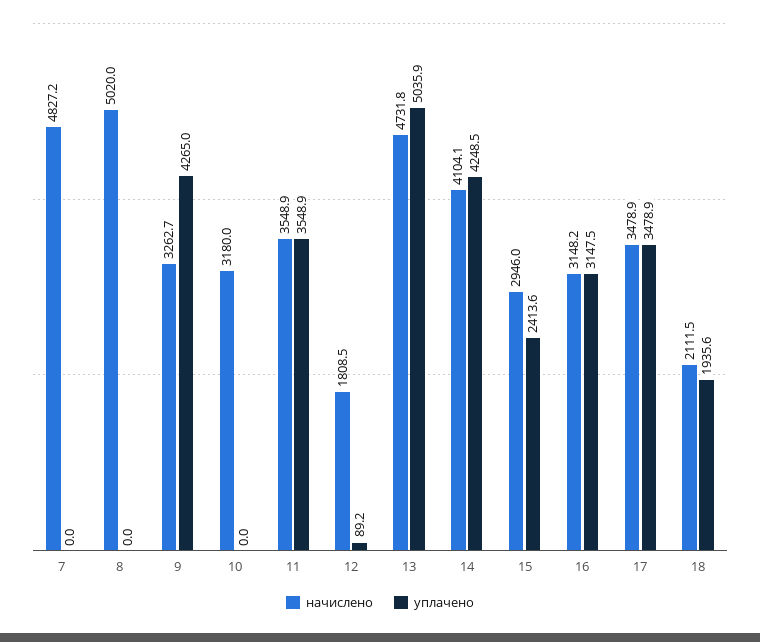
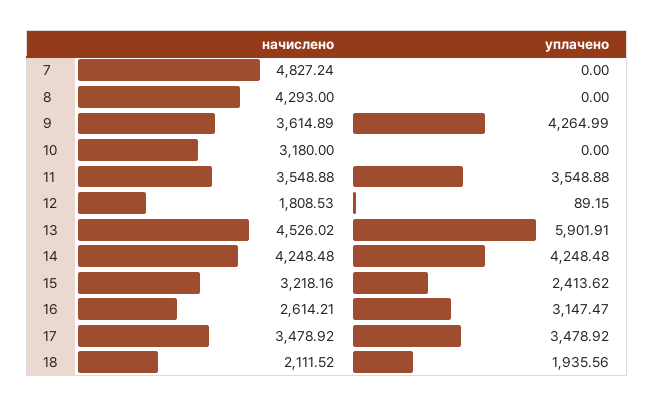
  {
    "начислено": {
      "7": 4827.24,
-     "8": 5020,
+     "8": 4293,
-     "9": 3262.7,
+     "9": 3614.89,
      "10": 3180,
      "11": 3548.88,
      "12": 1808.53,
-     "13": 4731.8,
+     "13": 4526.02,
-     "14": 4104.1,
+     "14": 4248.48,
-     "15": 2946,
+     "15": 3218.16,
-     "16": 3148.2,
+     "16": 2614.21,
      "17": 3478.92,
      "18": 2111.52
    },
    "уплачено": {
      "7": 0,
      "8": 0,
      "9": 4264.99,
      "10": 0,
      "11": 3548.88,
      "12": 89.15,
-     "13": 5035.9,
+     "13": 5901.91,
      "14": 4248.48,
      "15": 2413.62,
      "16": 3147.47,
      "17": 3478.92,
      "18": 1935.56
    }
  }

